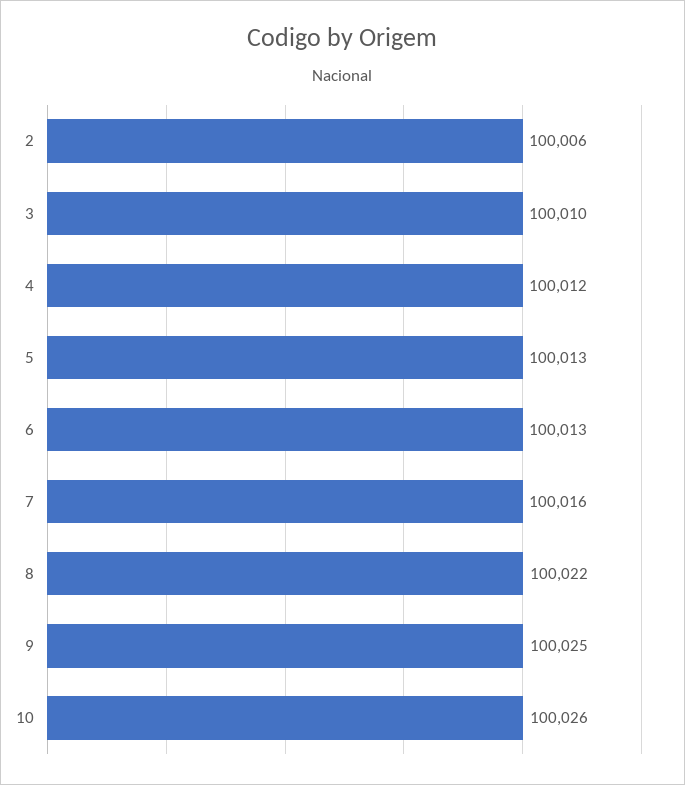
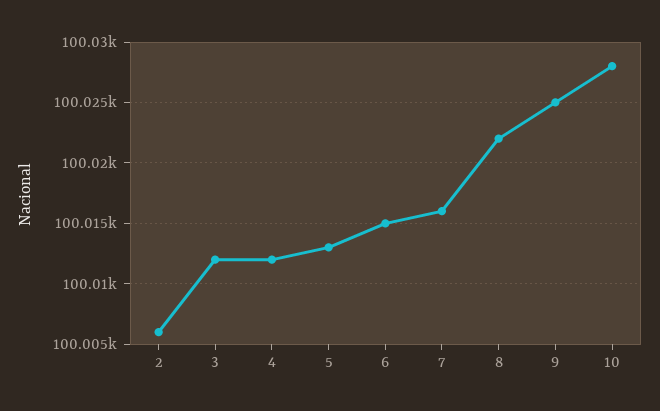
  {
    "2": 100006,
-   "3": 100010,
+   "3": 100012,
    "4": 100012,
    "5": 100013,
-   "6": 100013,
+   "6": 100015,
    "7": 100016,
    "8": 100022,
    "9": 100025,
-   "10": 100026
+   "10": 100028
  }

